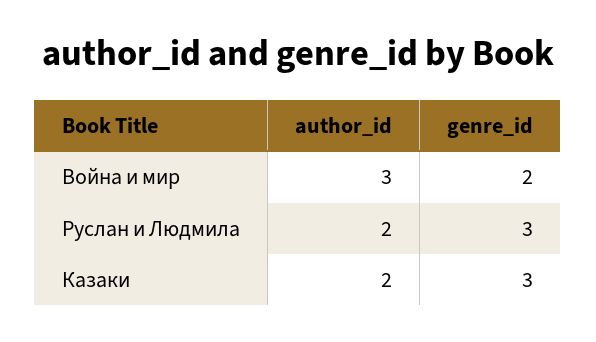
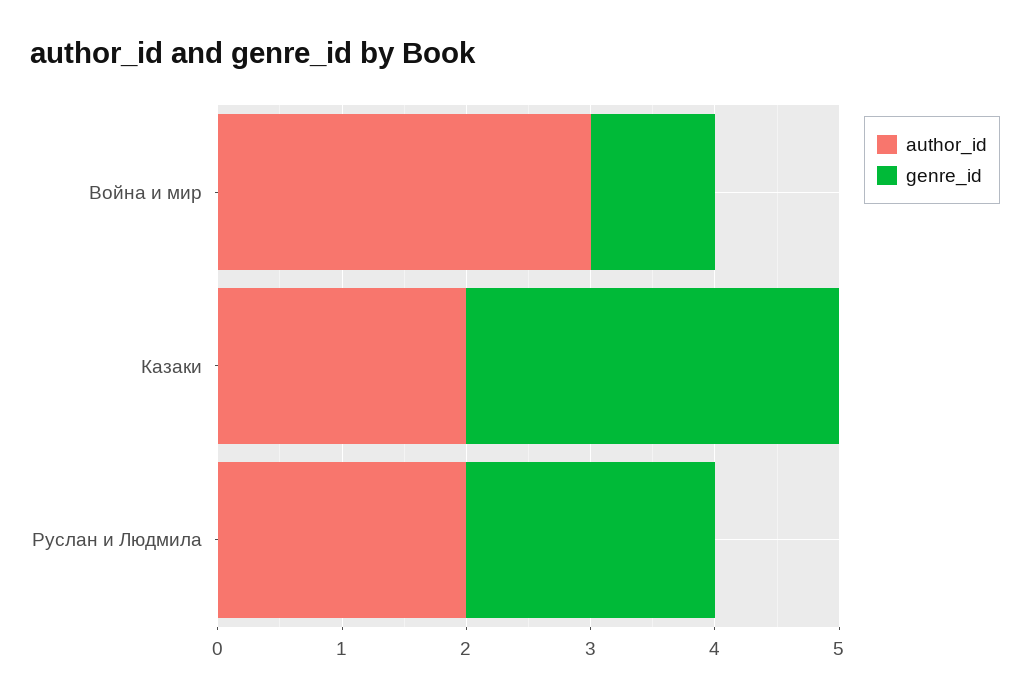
  {
    "author_id": {
      "Война и мир": 3,
      "Руслан и Людмила": 2,
      "Казаки": 2
    },
    "genre_id": {
-     "Война и мир": 2,
+     "Война и мир": 1,
-     "Руслан и Людмила": 3,
+     "Руслан и Людмила": 2,
      "Казаки": 3
    }
  }

